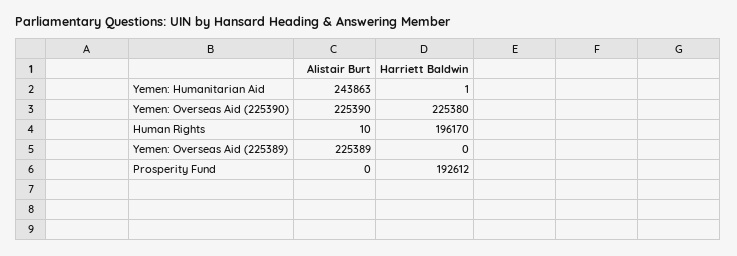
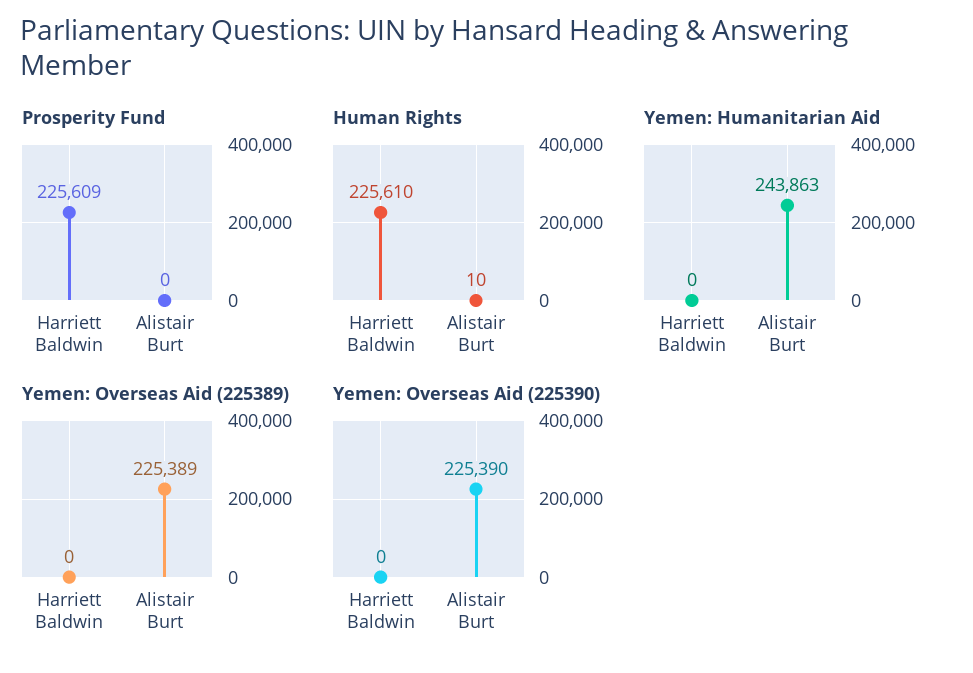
  {
    "Yemen: Humanitarian Aid": {
      "Alistair Burt": 243863,
-     "Harriett Baldwin": 1
+     "Harriett Baldwin": 0
    },
    "Yemen: Overseas Aid (225390)": {
      "Alistair Burt": 225390,
-     "Harriett Baldwin": 225380
+     "Harriett Baldwin": 0
    },
    "Human Rights": {
      "Alistair Burt": 10,
-     "Harriett Baldwin": 196170
+     "Harriett Baldwin": 225610
    },
    "Yemen: Overseas Aid (225389)": {
      "Alistair Burt": 225389,
      "Harriett Baldwin": 0
    },
    "Prosperity Fund": {
      "Alistair Burt": 0,
-     "Harriett Baldwin": 192612
+     "Harriett Baldwin": 225609
    }
  }

